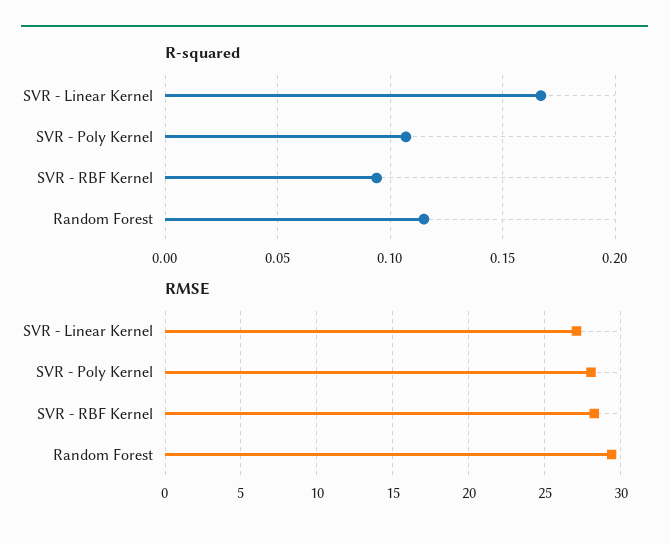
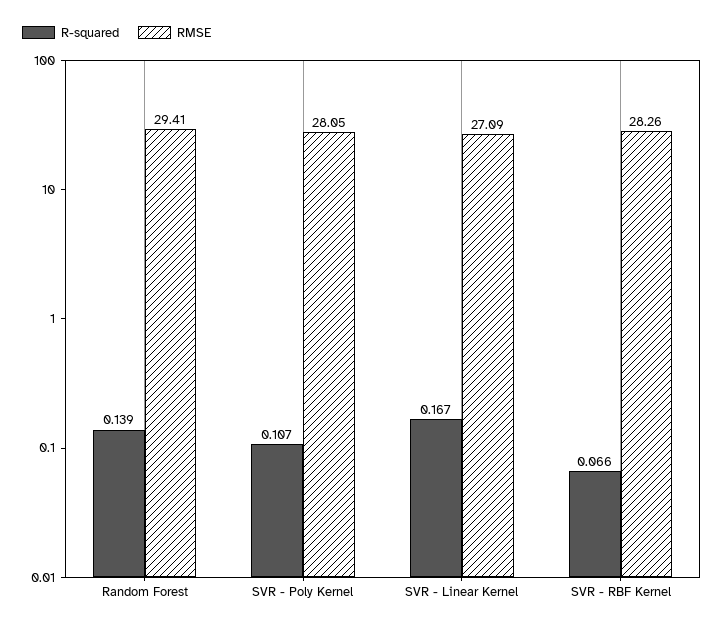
  {
    "R-squared": {
      "SVR - Linear Kernel": 0.167,
      "SVR - Poly Kernel": 0.107,
-     "SVR - RBF Kernel": 0.095,
+     "SVR - RBF Kernel": 0.066,
-     "Random Forest": 0.115
+     "Random Forest": 0.139
    },
    "RMSE": {
      "SVR - Linear Kernel": 27.09,
      "SVR - Poly Kernel": 28.05,
      "SVR - RBF Kernel": 28.26,
      "Random Forest": 29.41
    }
  }

